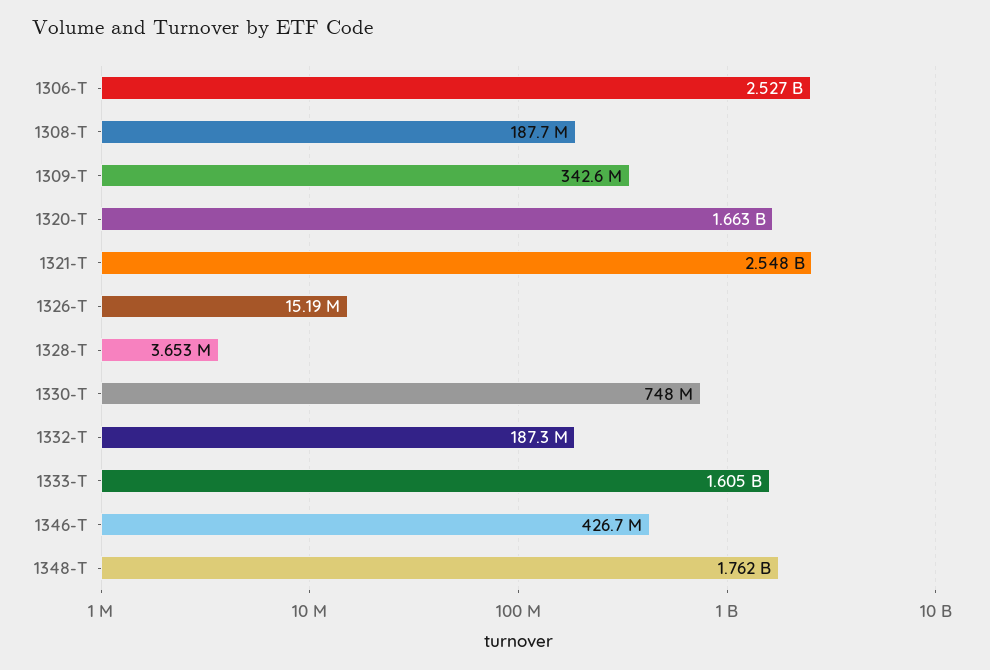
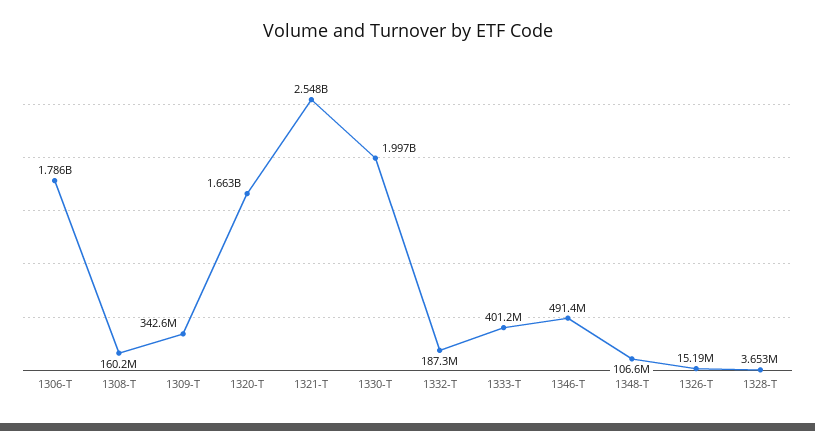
  {
-   "1306-T": 2527000000,
+   "1306-T": 1786000000,
-   "1308-T": 187700000,
+   "1308-T": 160200000,
    "1309-T": 342600000,
    "1320-T": 1663000000,
    "1321-T": 2548000000,
    "1326-T": 15190000,
    "1328-T": 3653000,
-   "1330-T": 748000000,
+   "1330-T": 1997000000,
    "1332-T": 187300000,
-   "1333-T": 1605000000,
+   "1333-T": 401200000,
-   "1346-T": 426700000,
+   "1346-T": 491400000,
-   "1348-T": 1762000000
+   "1348-T": 106600000
  }

